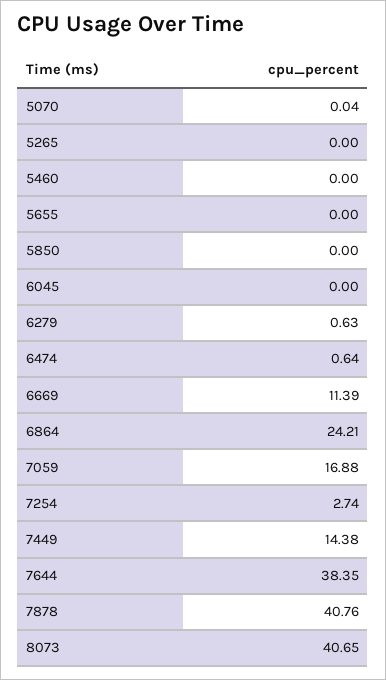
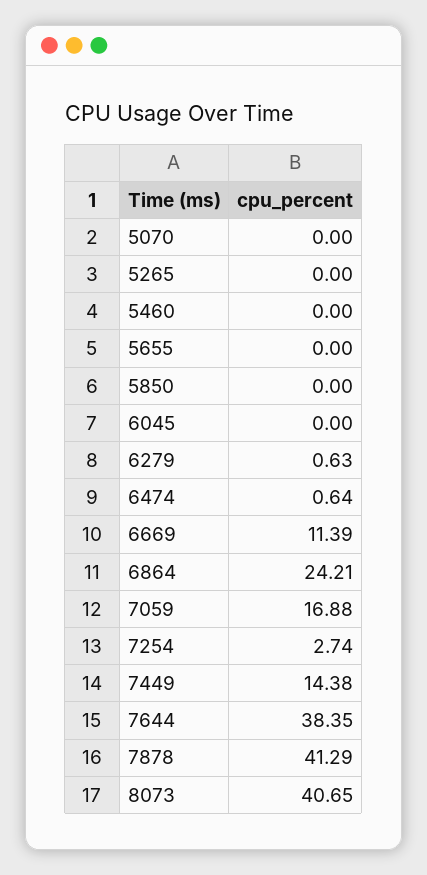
  {
-   "5070": 0.04,
+   "5070": 0,
    "5265": 0,
    "5460": 0,
    "5655": 0,
    "5850": 0,
    "6045": 0,
    "6279": 0.63,
    "6474": 0.64,
    "6669": 11.39,
    "6864": 24.21,
    "7059": 16.88,
    "7254": 2.74,
    "7449": 14.38,
    "7644": 38.35,
-   "7878": 40.76,
+   "7878": 41.29,
    "8073": 40.65
  }

